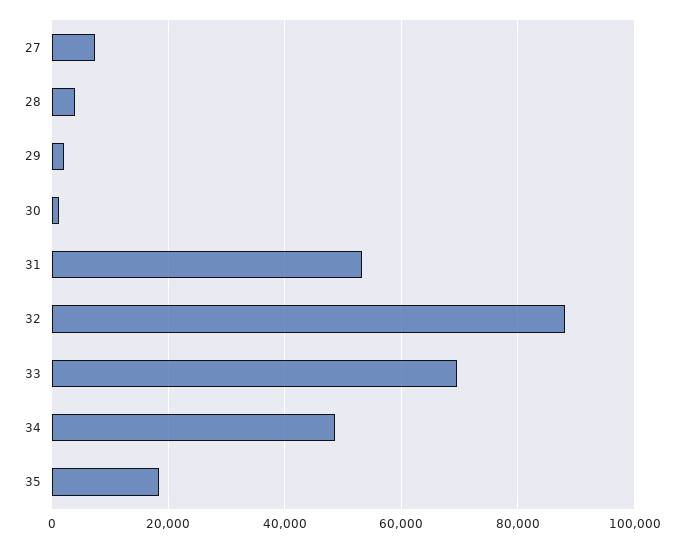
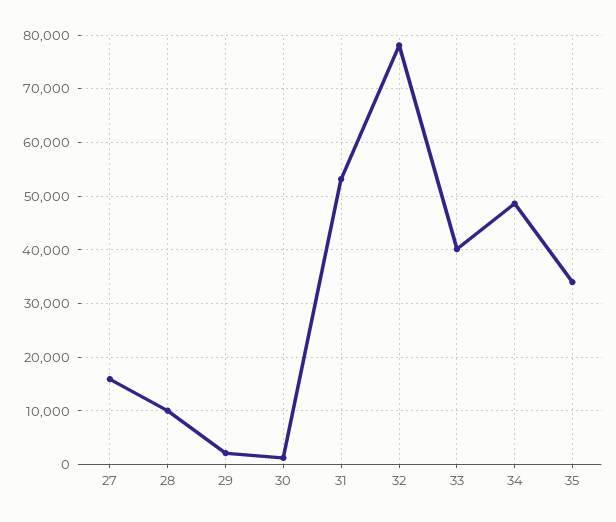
  {
-   "27": 8000,
+   "27": 16000,
-   "28": 4000,
+   "28": 10000,
    "29": 2000,
    "30": 2000,
    "31": 54000,
-   "32": 88000,
+   "32": 78000,
-   "33": 70000,
+   "33": 40000,
    "34": 48000,
-   "35": 18000
+   "35": 34000
  }

